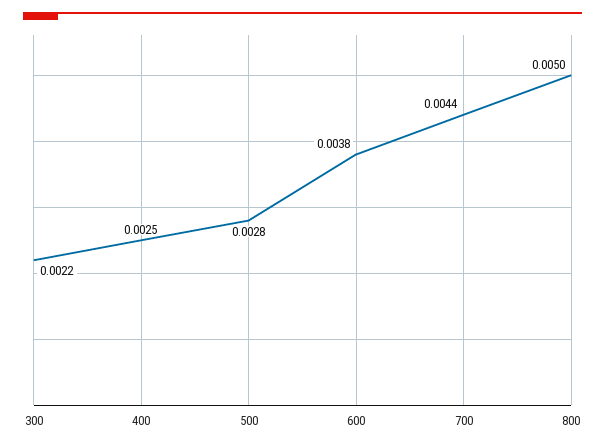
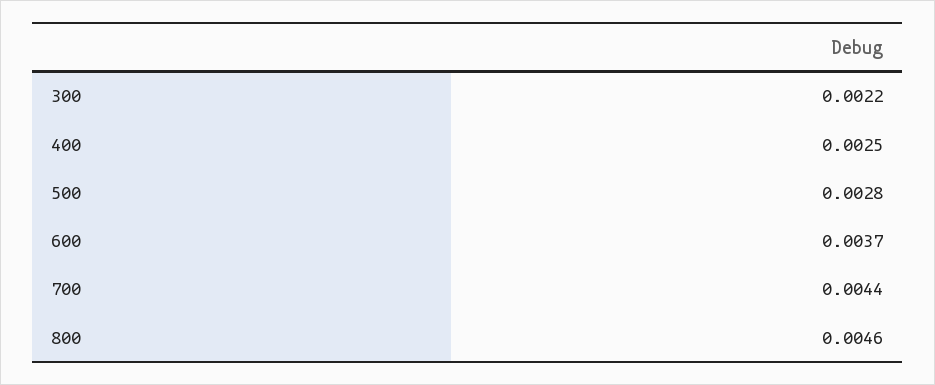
  {
    "300": 0.0022,
    "400": 0.0025,
    "500": 0.0028,
-   "600": 0.0038,
+   "600": 0.0037,
    "700": 0.0044,
-   "800": 0.005
+   "800": 0.0046
  }

